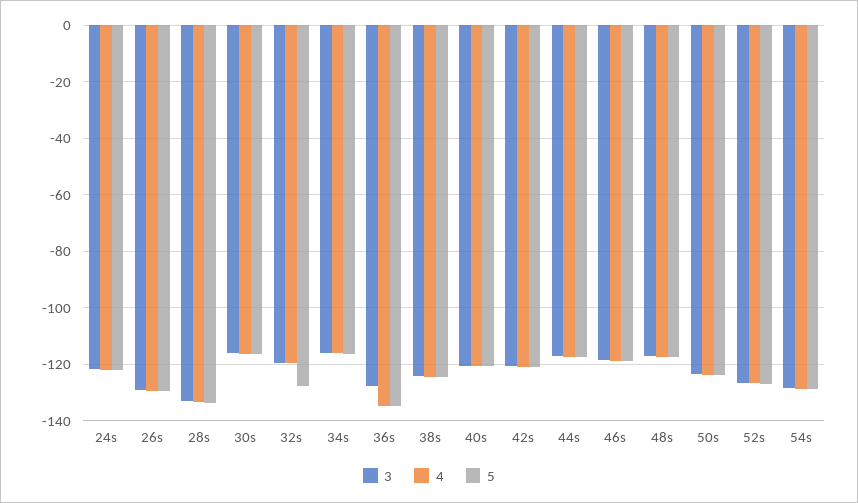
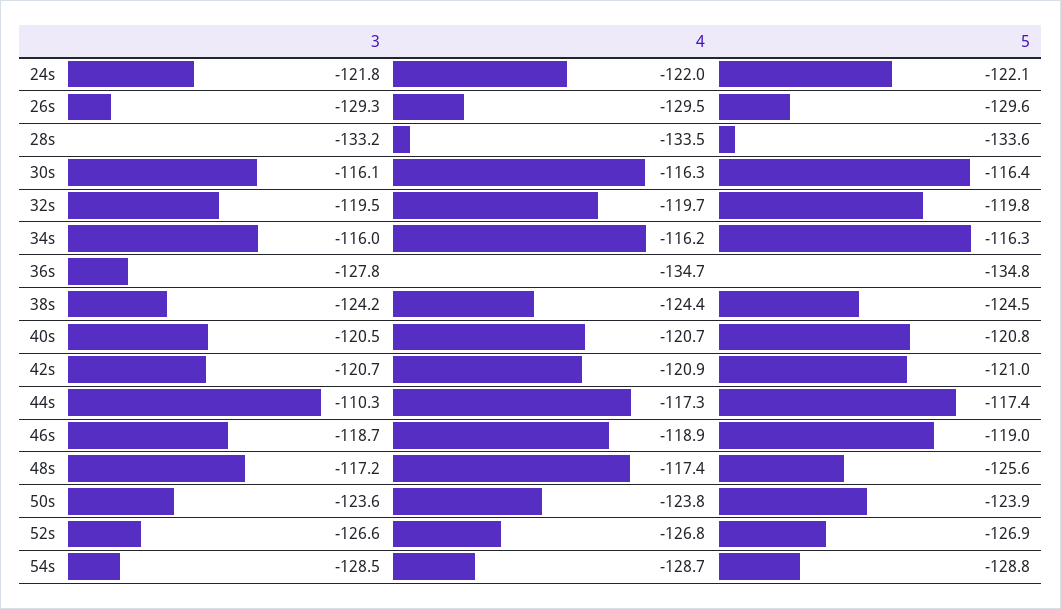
  {
    "3": {
      "24s": -121.8,
      "26s": -129.3,
      "28s": -133.2,
      "30s": -116.1,
      "32s": -119.5,
      "34s": -116,
      "36s": -127.8,
      "38s": -124.2,
      "40s": -120.5,
      "42s": -120.7,
-     "44s": -117.5,
+     "44s": -110.3,
      "46s": -118.7,
      "48s": -117.2,
      "50s": -123.6,
      "52s": -126.6,
      "54s": -128.5
    },
    "4": {
      "24s": -122,
      "26s": -129.5,
      "28s": -133.5,
      "30s": -116.3,
      "32s": -119.7,
      "34s": -116.2,
      "36s": -134.7,
      "38s": -124.4,
      "40s": -120.7,
      "42s": -120.9,
      "44s": -117.3,
      "46s": -118.9,
      "48s": -117.4,
      "50s": -123.8,
      "52s": -126.8,
      "54s": -128.7
    },
    "5": {
      "24s": -122.1,
      "26s": -129.6,
      "28s": -133.6,
      "30s": -116.4,
-     "32s": -127.5,
+     "32s": -119.8,
      "34s": -116.3,
      "36s": -134.8,
      "38s": -124.5,
      "40s": -120.8,
      "42s": -121,
      "44s": -117.4,
      "46s": -119,
-     "48s": -117.5,
+     "48s": -125.6,
      "50s": -123.9,
      "52s": -126.9,
      "54s": -128.8
    }
  }

